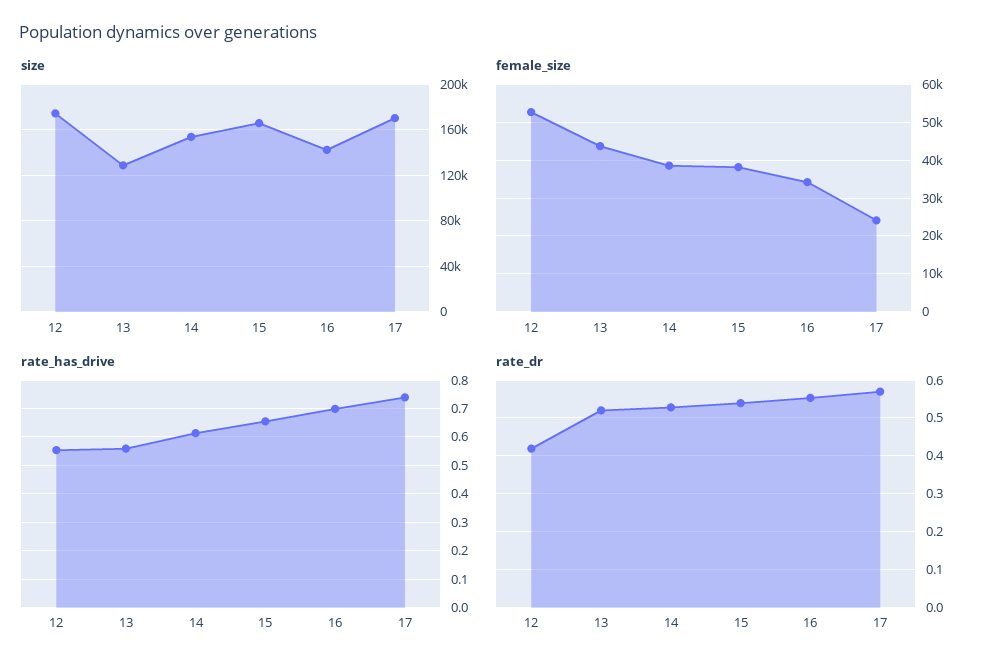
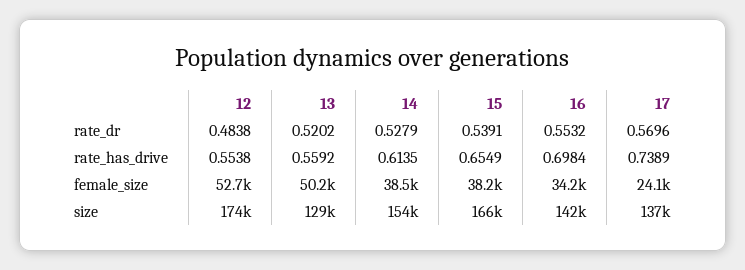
  {
    "size": {
      "12": 174000,
      "13": 129000,
      "14": 154000,
      "15": 166000,
      "16": 142000,
-     "17": 170000
+     "17": 137000
    },
    "female_size": {
      "12": 52700,
-     "13": 44000,
+     "13": 50200,
      "14": 38500,
      "15": 38200,
      "16": 34200,
      "17": 24100
    },
    "rate_has_drive": {
      "12": 0.5538,
      "13": 0.5592,
      "14": 0.6135,
      "15": 0.6549,
      "16": 0.6984,
      "17": 0.7389
    },
    "rate_dr": {
-     "12": 0.42,
+     "12": 0.4838,
      "13": 0.5202,
      "14": 0.5279,
      "15": 0.5391,
      "16": 0.5532,
      "17": 0.5696
    }
  }

